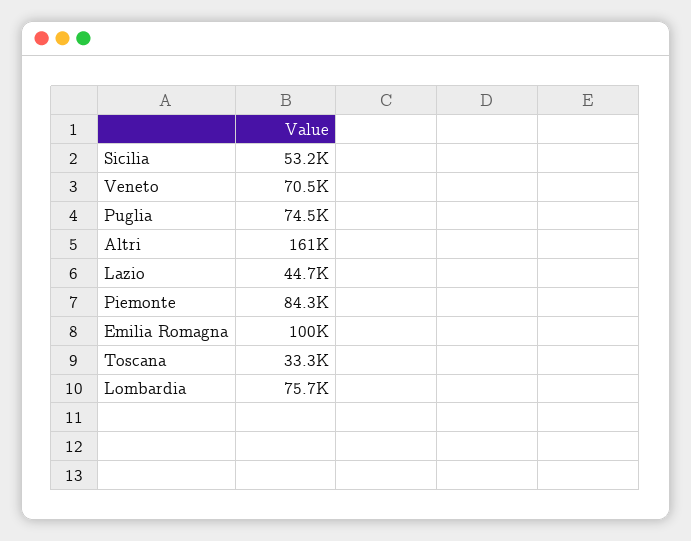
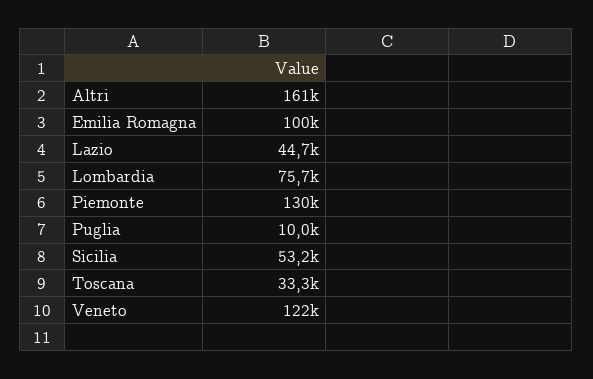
  {
    "Sicilia": 53200,
-   "Veneto": 70500,
+   "Veneto": 122000,
-   "Puglia": 74500,
+   "Puglia": 10000,
    "Altri": 161000,
    "Lazio": 44700,
-   "Piemonte": 84300,
+   "Piemonte": 130000,
    "Emilia Romagna": 100000,
    "Toscana": 33300,
    "Lombardia": 75700
  }

